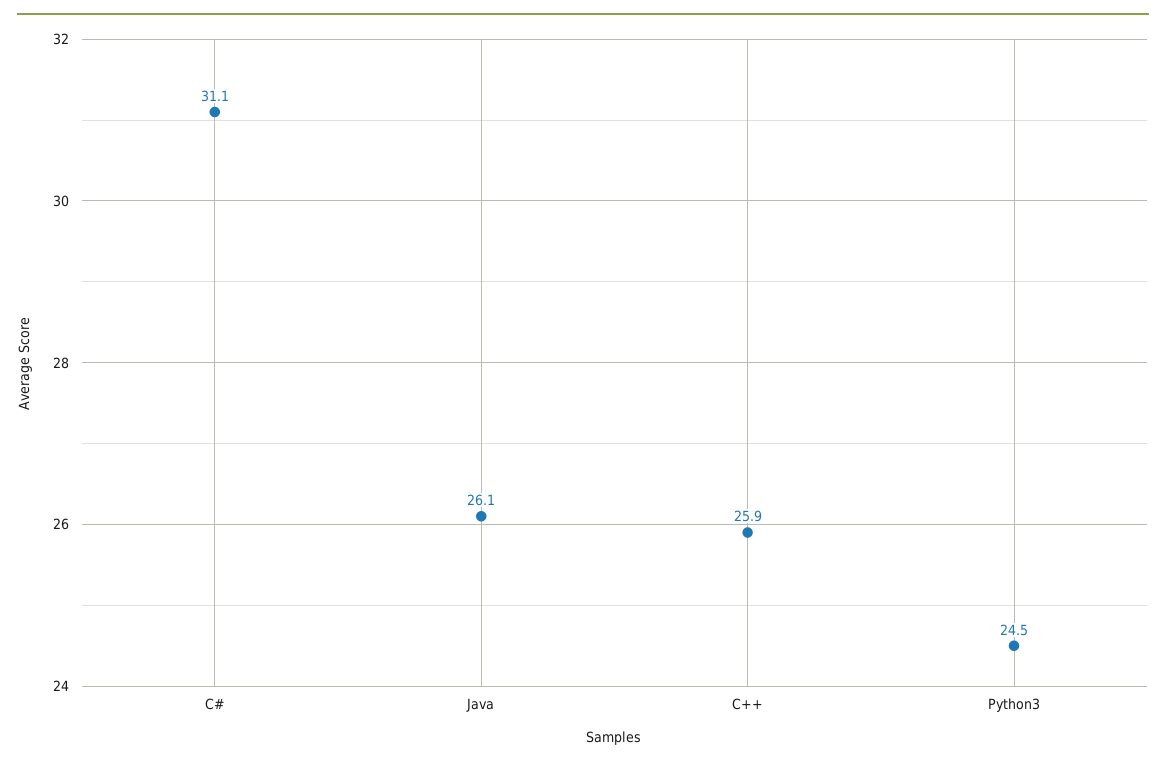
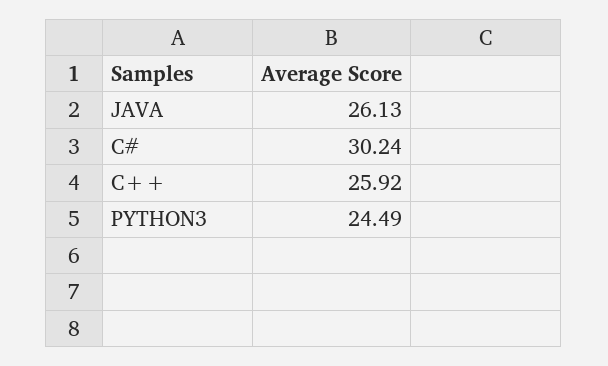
  {
-   "C#": 31.1,
+   "C#": 30.24,
    "Java": 26.13,
    "C++": 25.92,
    "Python3": 24.49
  }

